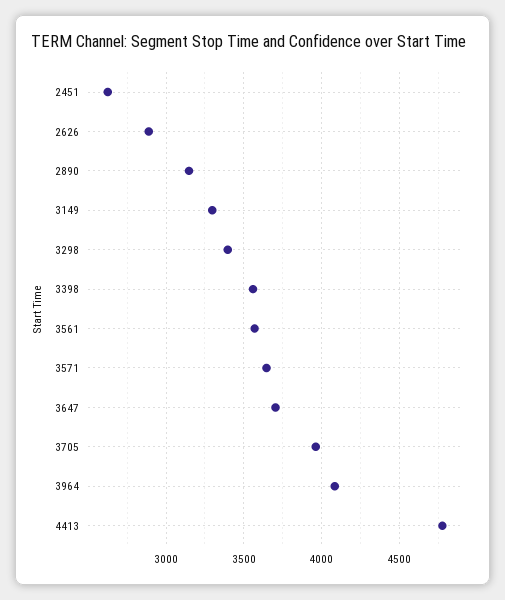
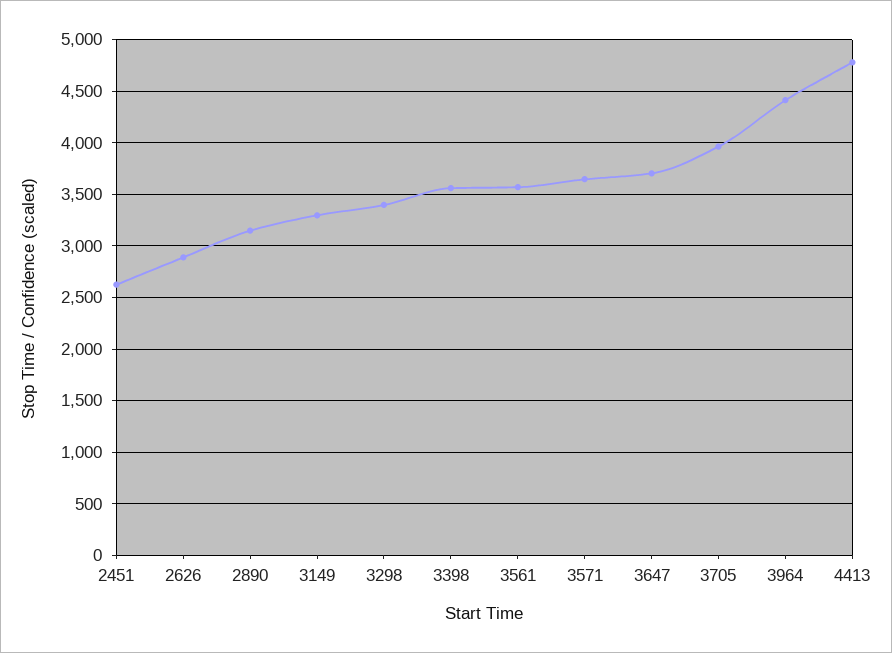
  {
    "2451": 2650,
    "2626": 2900,
    "2890": 3150,
    "3149": 3300,
    "3298": 3400,
    "3398": 3550,
    "3561": 3550,
    "3571": 3650,
    "3647": 3700,
    "3705": 3950,
-   "3964": 4100,
+   "3964": 4400,
    "4413": 4800
  }

